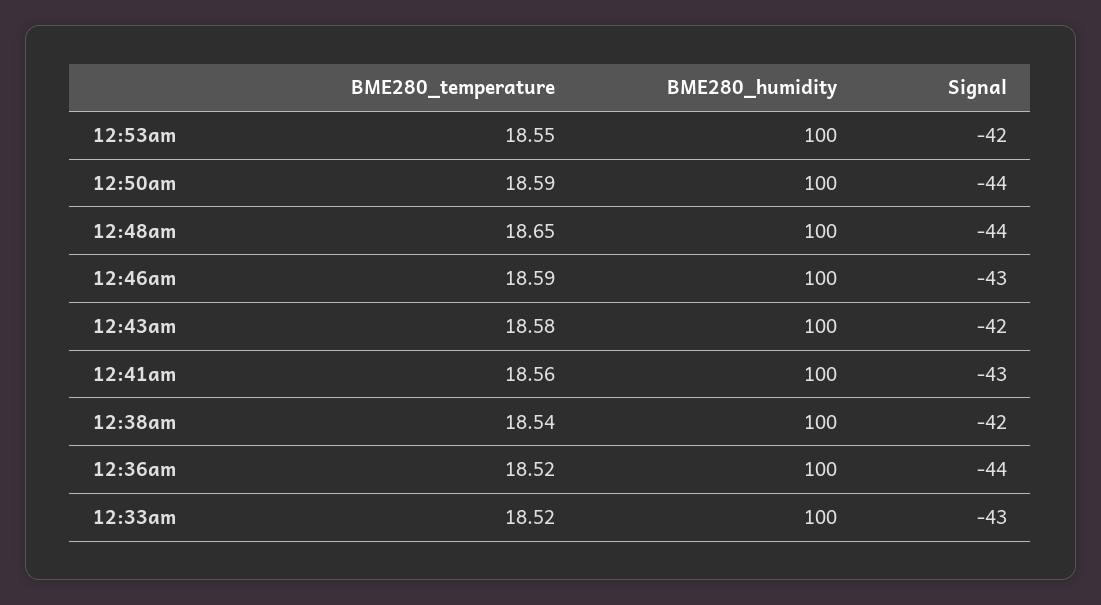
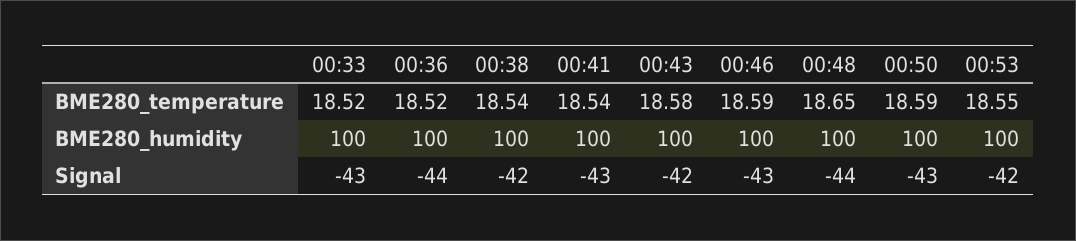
  {
    "BME280_temperature": {
      "12:53am": 18.55,
      "12:50am": 18.59,
      "12:48am": 18.65,
      "12:46am": 18.59,
      "12:43am": 18.58,
-     "12:41am": 18.56,
+     "12:41am": 18.54,
      "12:38am": 18.54,
      "12:36am": 18.52,
      "12:33am": 18.52
    },
    "BME280_humidity": {
      "12:53am": 100,
      "12:50am": 100,
      "12:48am": 100,
      "12:46am": 100,
      "12:43am": 100,
      "12:41am": 100,
      "12:38am": 100,
      "12:36am": 100,
      "12:33am": 100
    },
    "Signal": {
      "12:53am": -42,
-     "12:50am": -44,
+     "12:50am": -43,
      "12:48am": -44,
      "12:46am": -43,
      "12:43am": -42,
      "12:41am": -43,
      "12:38am": -42,
      "12:36am": -44,
      "12:33am": -43
    }
  }

